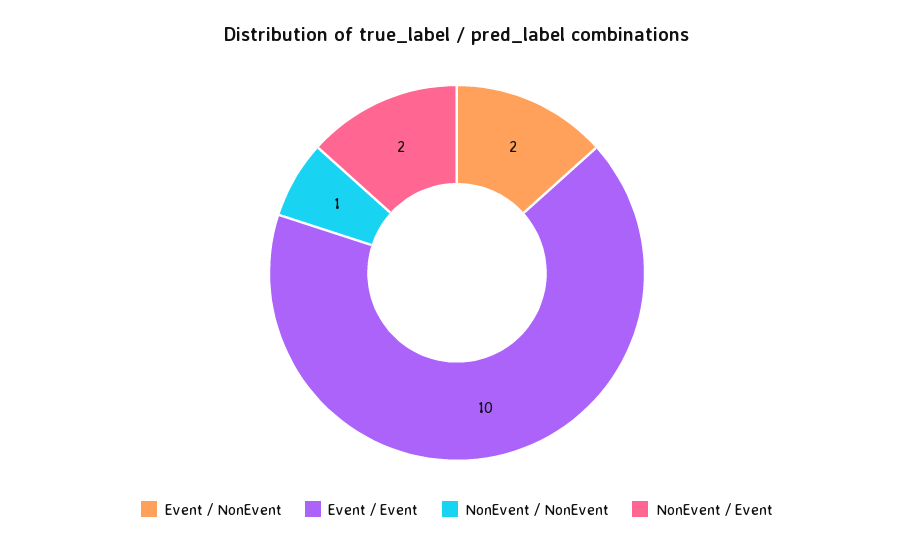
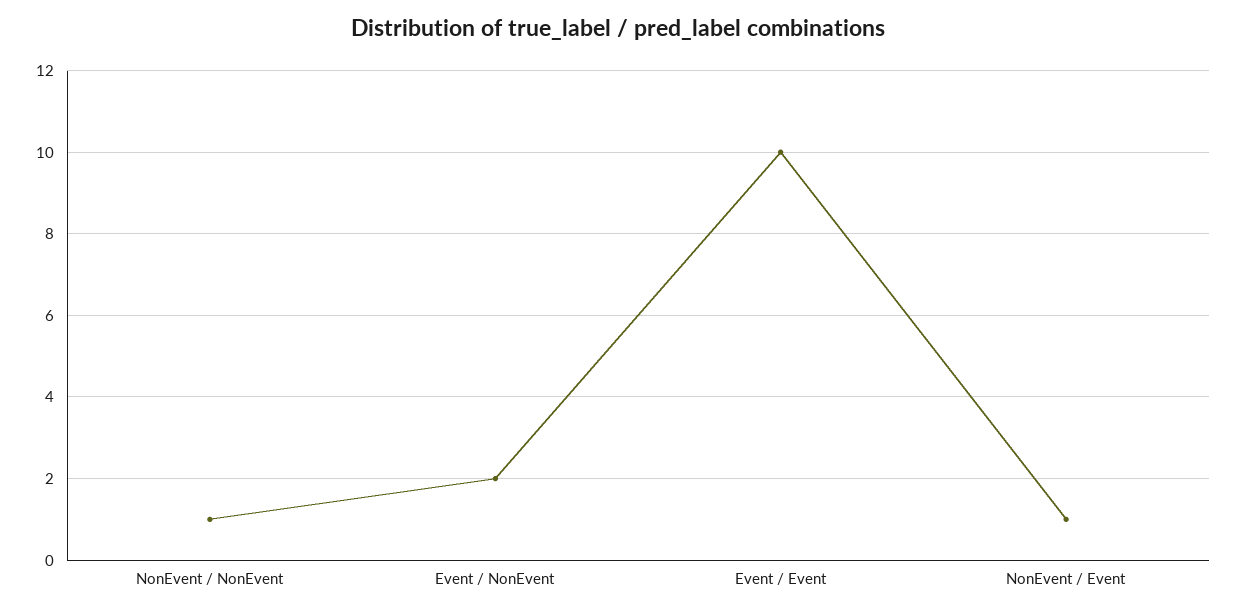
  {
    "Event / NonEvent": 2,
    "Event / Event": 10,
    "NonEvent / NonEvent": 1,
-   "NonEvent / Event": 2
+   "NonEvent / Event": 1
  }

